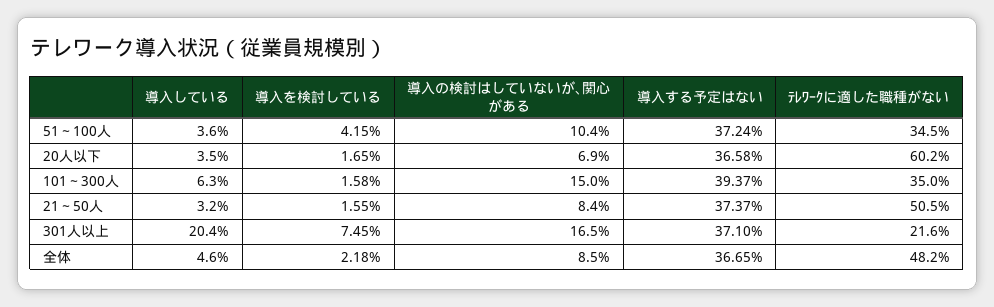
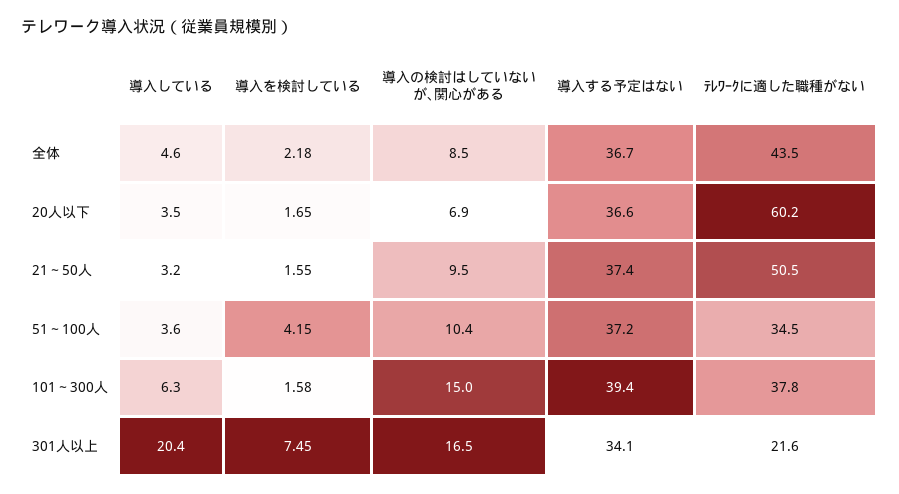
  {
    "導入している": {
      "51～100人": 3.6,
      "20人以下": 3.5,
      "101～300人": 6.3,
      "21～50人": 3.2,
      "301人以上": 20.4,
      "全体": 4.6
    },
    "導入を検討している": {
      "51～100人": 4.15,
      "20人以下": 1.65,
      "101～300人": 1.58,
      "21～50人": 1.55,
      "301人以上": 7.45,
      "全体": 2.18
    },
    "導入の検討はしていないが､関心がある": {
      "51～100人": 10.4,
      "20人以下": 6.9,
      "101～300人": 15,
-     "21～50人": 8.4,
+     "21～50人": 9.5,
      "301人以上": 16.5,
      "全体": 8.5
    },
    "導入する予定はない": {
      "51～100人": 37.24,
      "20人以下": 36.58,
      "101～300人": 39.37,
      "21～50人": 37.37,
-     "301人以上": 37.1,
+     "301人以上": 34.1,
      "全体": 36.65
    },
    "ﾃﾚﾜｰｸに適した職種がない": {
      "51～100人": 34.5,
      "20人以下": 60.2,
-     "101～300人": 35,
+     "101～300人": 37.8,
      "21～50人": 50.5,
      "301人以上": 21.6,
-     "全体": 48.2
+     "全体": 43.5
    }
  }

